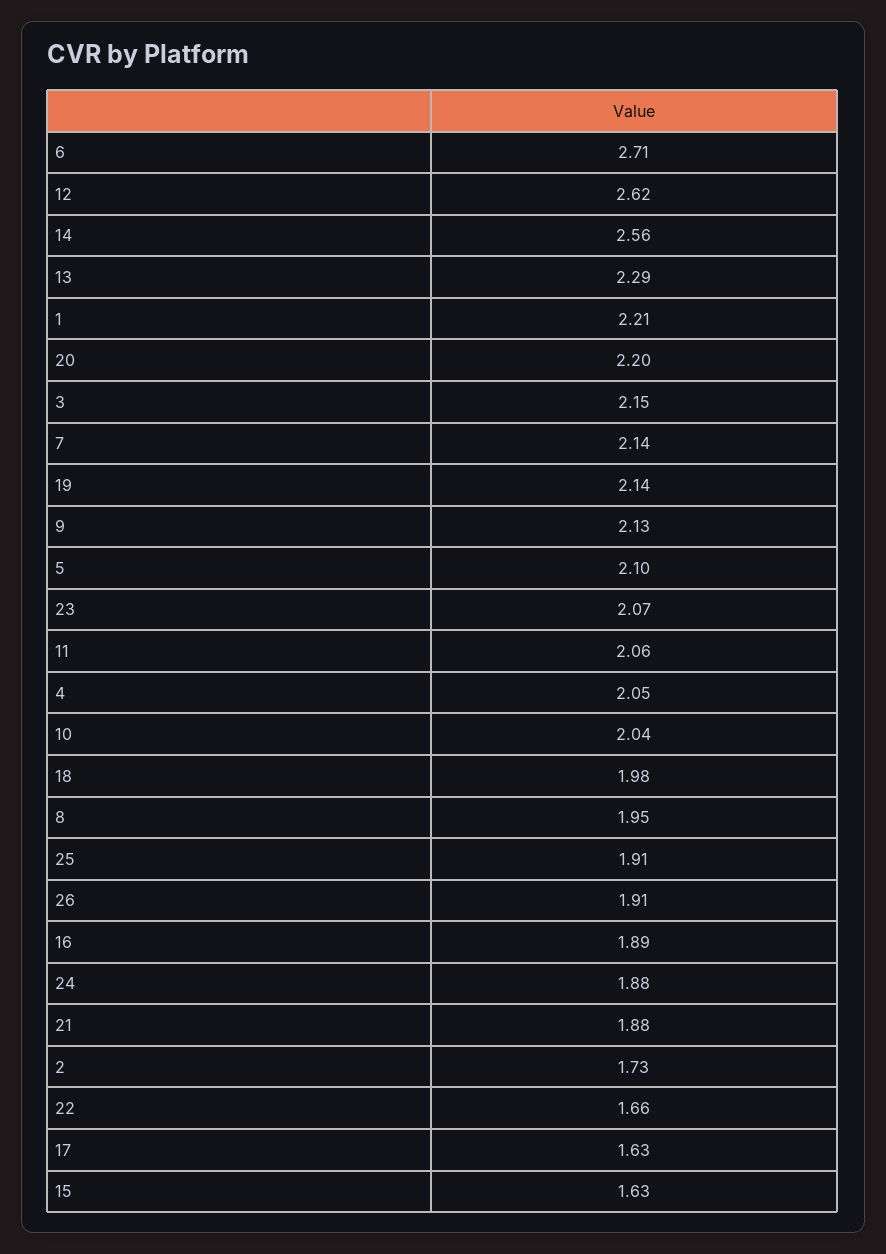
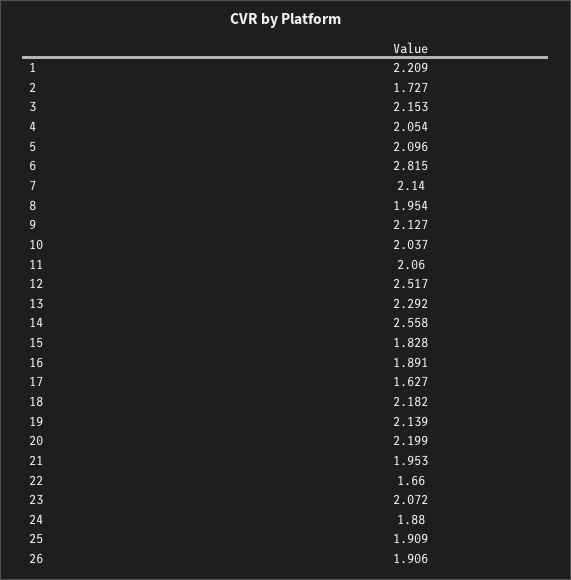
  {
-   "6": 2.71,
+   "6": 2.815,
-   "12": 2.62,
+   "12": 2.517,
    "14": 2.558,
    "13": 2.292,
    "1": 2.209,
    "20": 2.199,
    "3": 2.153,
    "7": 2.14,
    "19": 2.139,
    "9": 2.127,
    "5": 2.096,
    "23": 2.072,
    "11": 2.06,
    "4": 2.054,
    "10": 2.037,
-   "18": 1.98,
+   "18": 2.182,
    "8": 1.954,
    "25": 1.909,
    "26": 1.906,
    "16": 1.891,
    "24": 1.88,
-   "21": 1.88,
+   "21": 1.953,
    "2": 1.727,
    "22": 1.66,
    "17": 1.627,
-   "15": 1.63
+   "15": 1.828
  }

